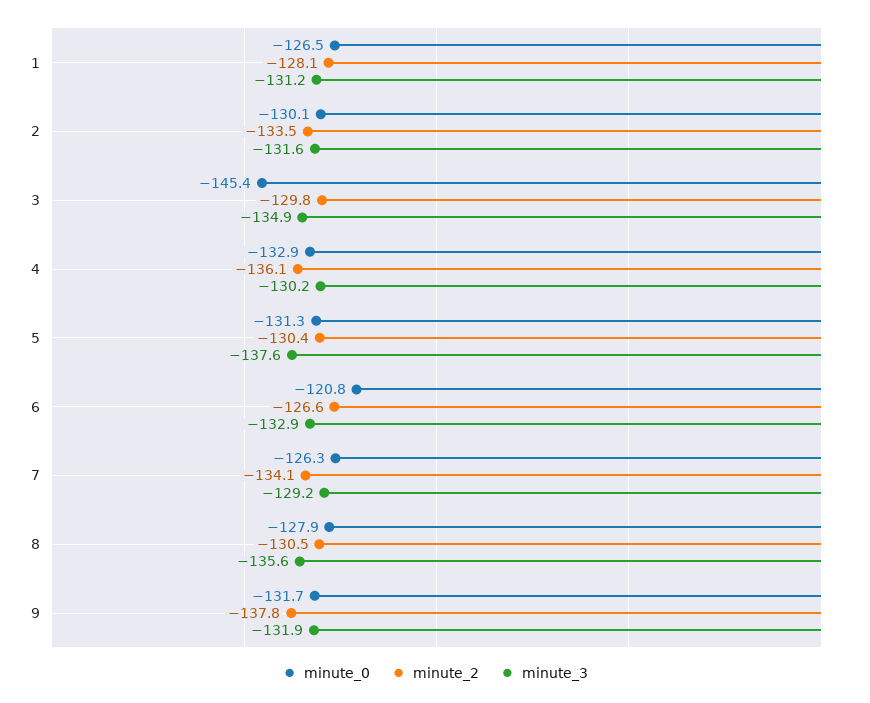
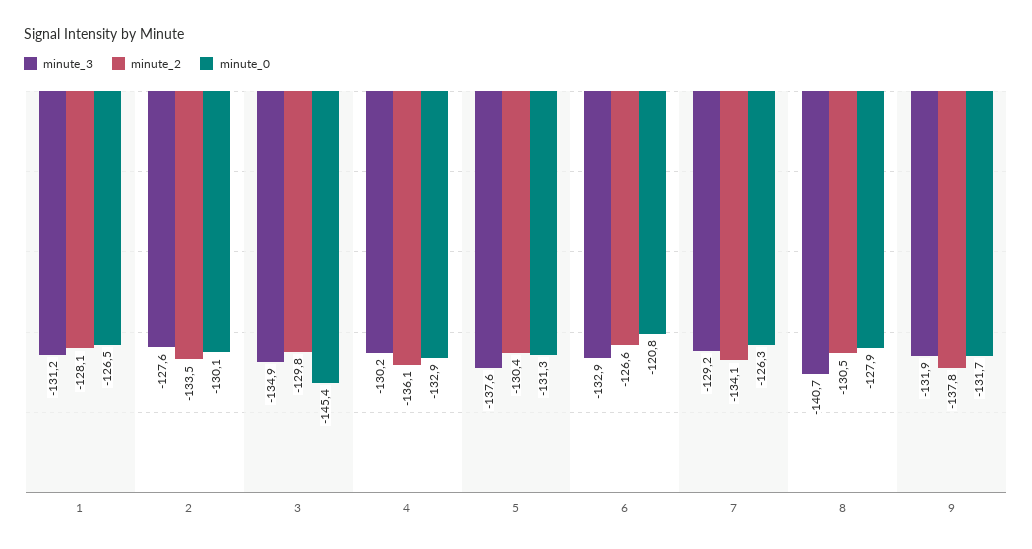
  {
    "minute_0": {
      "1": -126.5,
      "2": -130.1,
      "3": -145.4,
      "4": -132.9,
      "5": -131.3,
      "6": -120.8,
      "7": -126.3,
      "8": -127.9,
      "9": -131.7
    },
    "minute_2": {
      "1": -128.1,
      "2": -133.5,
      "3": -129.8,
      "4": -136.1,
      "5": -130.4,
      "6": -126.6,
      "7": -134.1,
      "8": -130.5,
      "9": -137.8
    },
    "minute_3": {
      "1": -131.2,
-     "2": -131.6,
+     "2": -127.6,
      "3": -134.9,
      "4": -130.2,
      "5": -137.6,
      "6": -132.9,
      "7": -129.2,
-     "8": -135.6,
+     "8": -140.7,
      "9": -131.9
    }
  }

